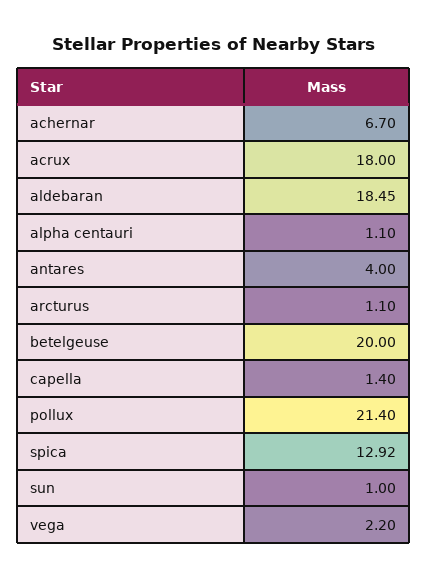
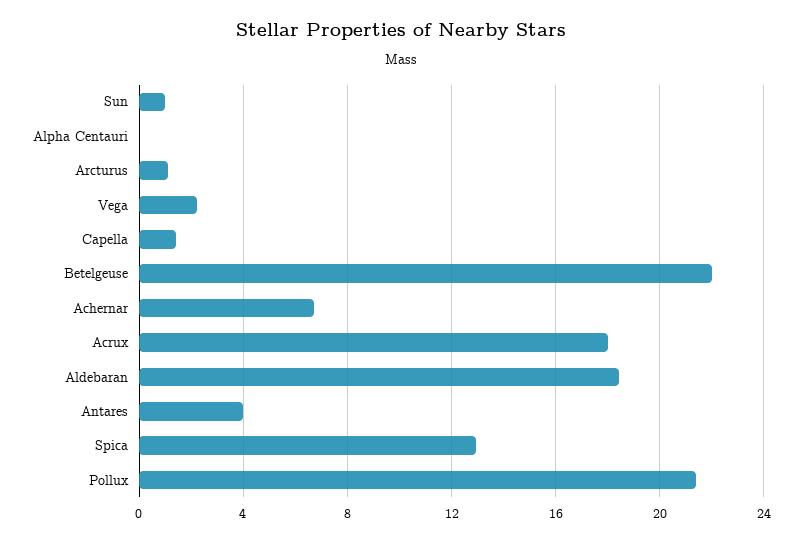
  {
    "achernar": 6.7,
    "acrux": 18,
    "aldebaran": 18.45,
-   "alpha centauri": 1.1,
+   "alpha centauri": 0,
    "antares": 4,
    "arcturus": 1.1,
-   "betelgeuse": 20,
+   "betelgeuse": 22,
    "capella": 1.4,
    "pollux": 21.4,
    "spica": 12.92,
    "sun": 1,
    "vega": 2.2
  }

